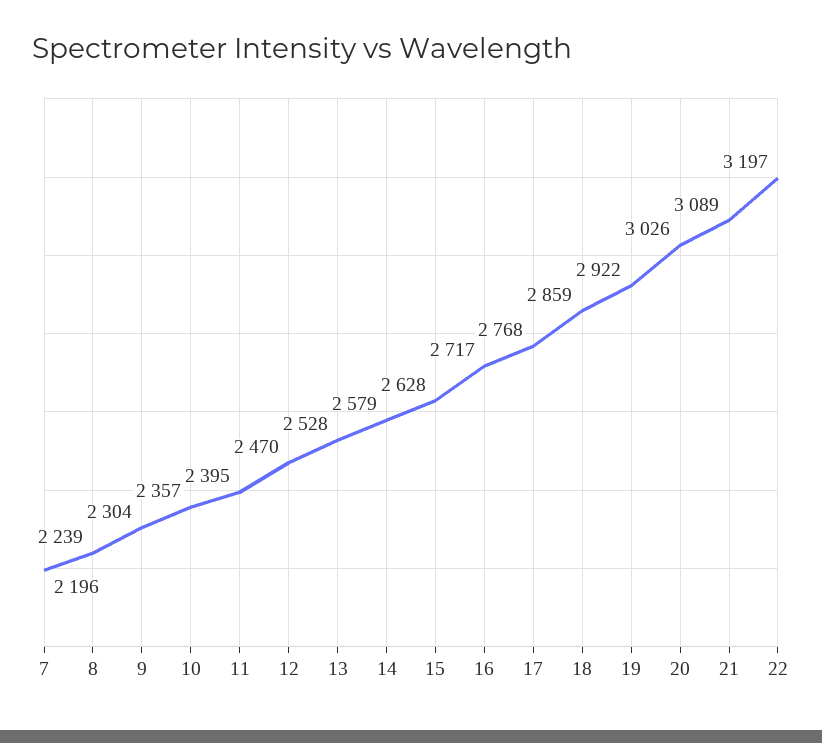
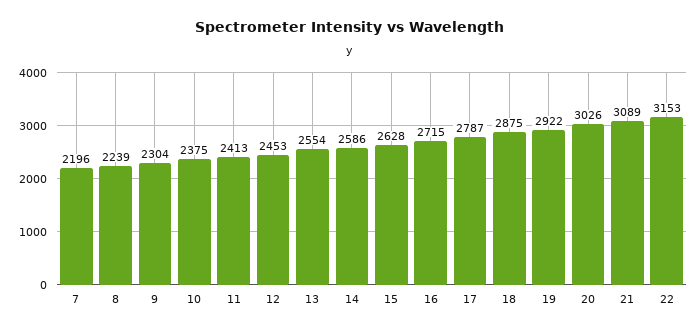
  {
    "7": 2196,
    "8": 2239,
    "9": 2304,
-   "10": 2357,
+   "10": 2375,
-   "11": 2395,
+   "11": 2413,
-   "12": 2470,
+   "12": 2453,
-   "13": 2528,
+   "13": 2554,
-   "14": 2579,
+   "14": 2586,
    "15": 2628,
-   "16": 2717,
+   "16": 2715,
-   "17": 2768,
+   "17": 2787,
-   "18": 2859,
+   "18": 2875,
    "19": 2922,
    "20": 3026,
    "21": 3089,
-   "22": 3197
+   "22": 3153
  }

